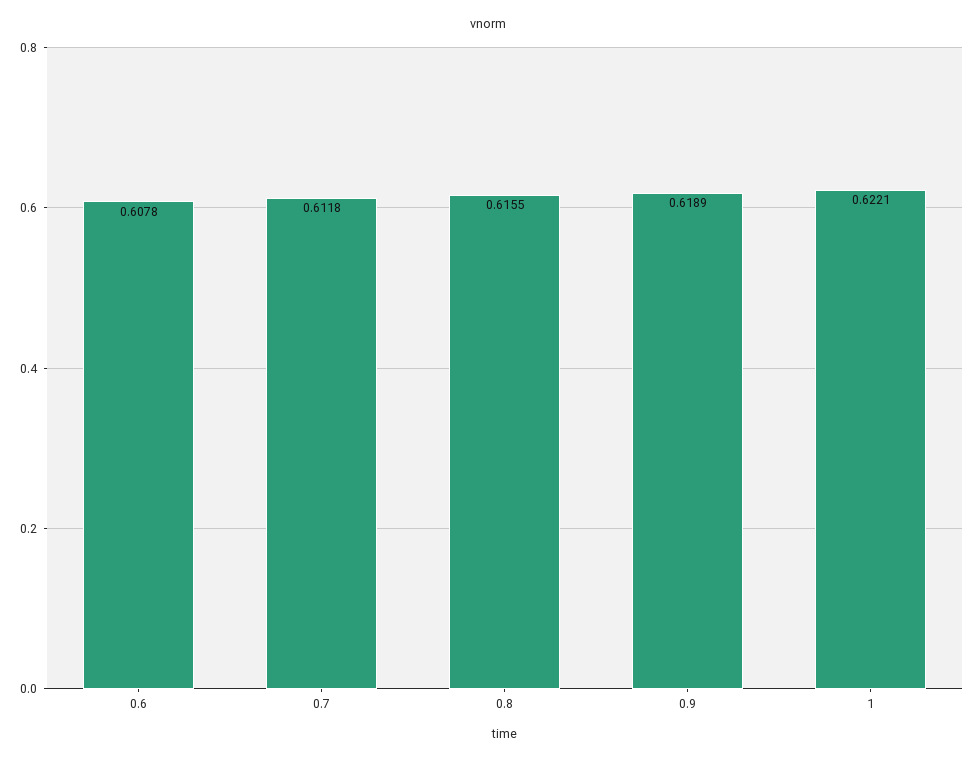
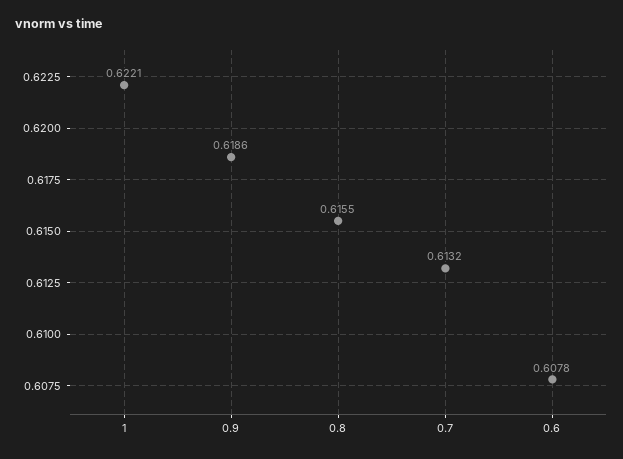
  {
    "0.6": 0.6078,
-   "0.7": 0.6118,
+   "0.7": 0.6132,
    "0.8": 0.6155,
-   "0.9": 0.6189,
+   "0.9": 0.6186,
    "1": 0.6221
  }

